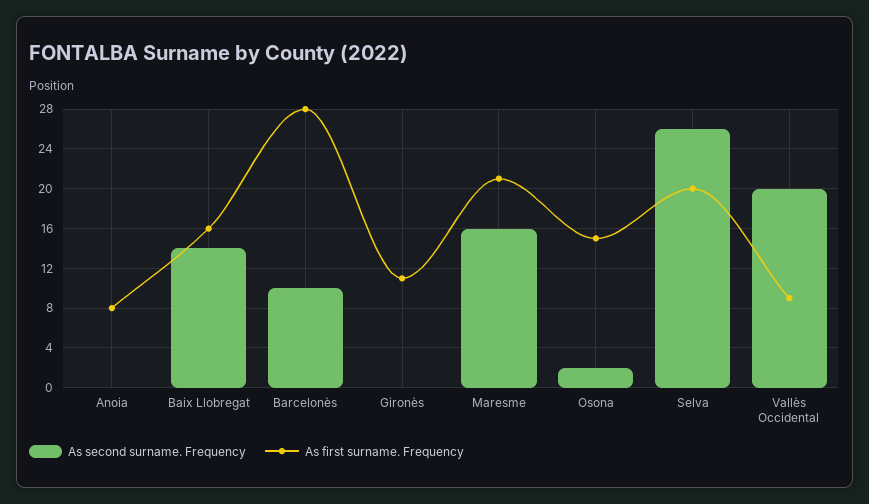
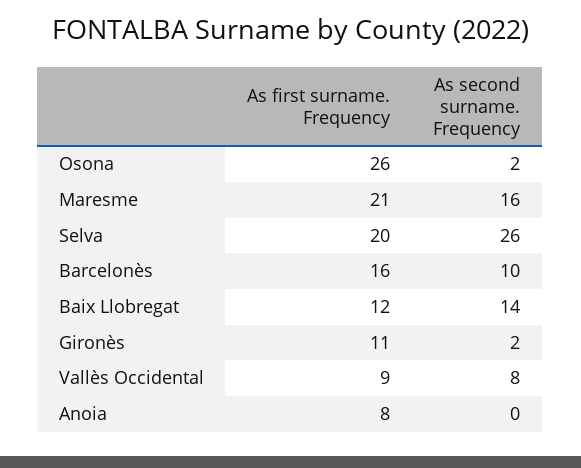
  {
    "As second surname. Frequency": {
      "Anoia": 0,
      "Baix Llobregat": 14,
      "Barcelonès": 10,
-     "Gironès": 0,
+     "Gironès": 2,
      "Maresme": 16,
      "Osona": 2,
      "Selva": 26,
-     "Vallès Occidental": 20
+     "Vallès Occidental": 8
    },
    "As first surname. Frequency": {
      "Anoia": 8,
-     "Baix Llobregat": 16,
+     "Baix Llobregat": 12,
-     "Barcelonès": 28,
+     "Barcelonès": 16,
      "Gironès": 11,
      "Maresme": 21,
-     "Osona": 15,
+     "Osona": 26,
      "Selva": 20,
      "Vallès Occidental": 9
    }
  }

